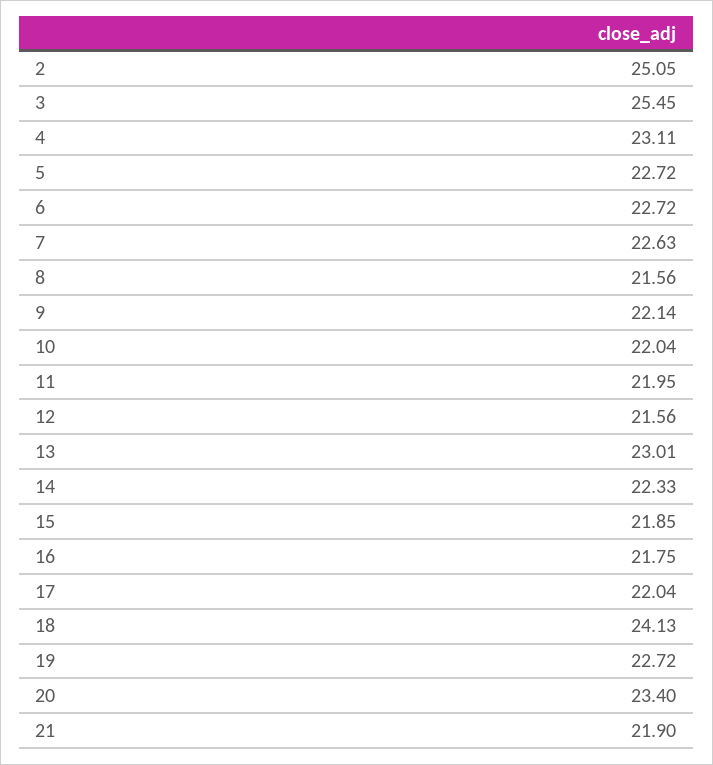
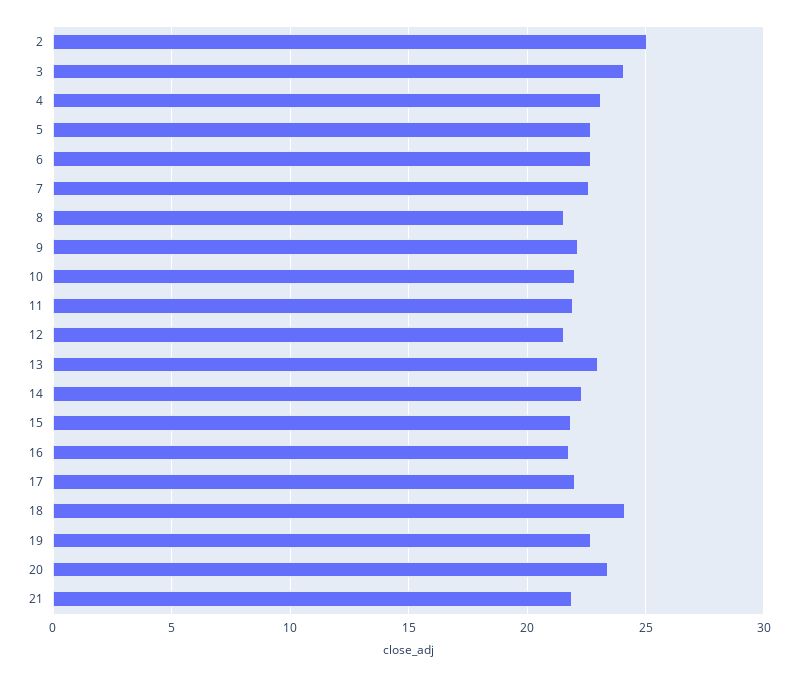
  {
    "2": 25.05,
-   "3": 25.45,
+   "3": 24,
    "4": 23.11,
    "5": 22.72,
    "6": 22.72,
    "7": 22.63,
    "8": 21.56,
    "9": 22.14,
    "10": 22.04,
    "11": 21.95,
    "12": 21.56,
    "13": 23.01,
    "14": 22.33,
    "15": 21.85,
    "16": 21.75,
    "17": 22.04,
    "18": 24.13,
    "19": 22.72,
    "20": 23.4,
    "21": 21.9
  }

